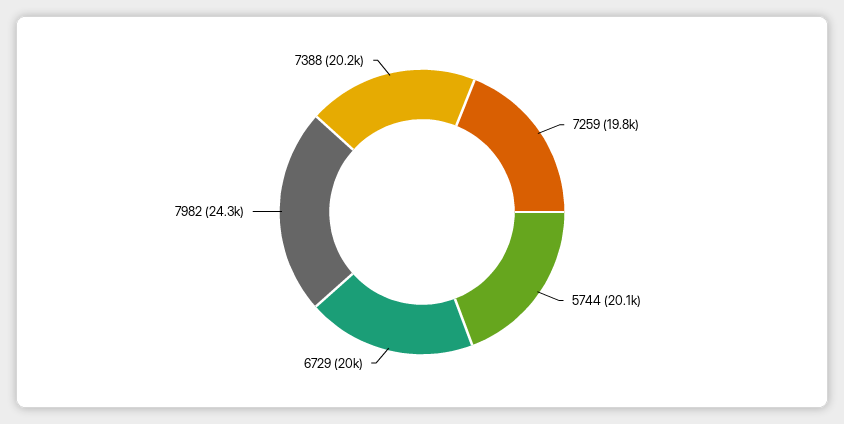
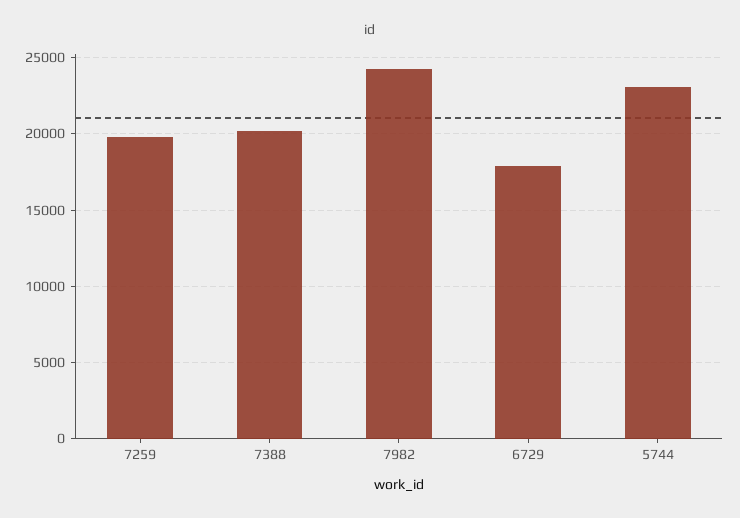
  {
    "7259": 19800,
-   "5744": 20100,
+   "5744": 23000,
-   "6729": 20000,
+   "6729": 18000,
    "7982": 24300,
    "7388": 20200
  }

